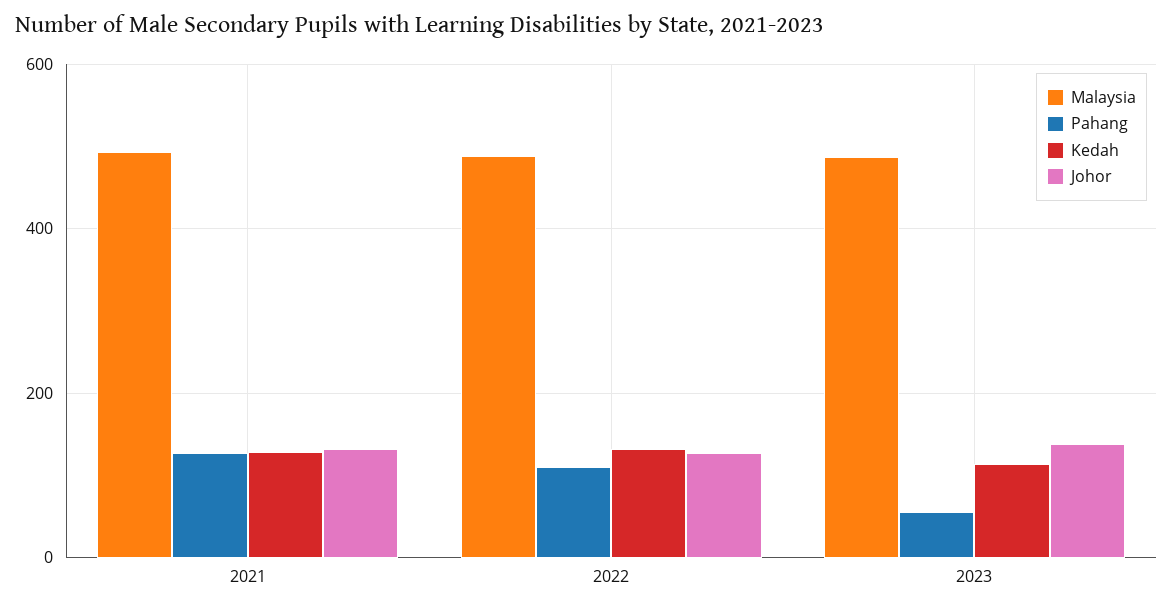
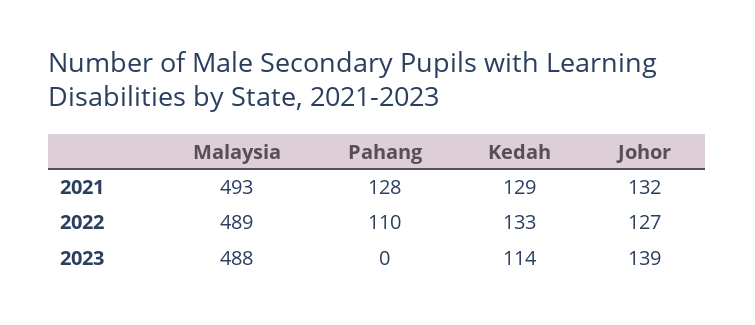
  {
    "Malaysia": {
      "2021": 493,
      "2022": 489,
      "2023": 488
    },
    "Pahang": {
      "2021": 128,
      "2022": 110,
-     "2023": 60
+     "2023": 0
    },
    "Kedah": {
      "2021": 129,
      "2022": 133,
      "2023": 114
    },
    "Johor": {
      "2021": 132,
      "2022": 127,
      "2023": 139
    }
  }

